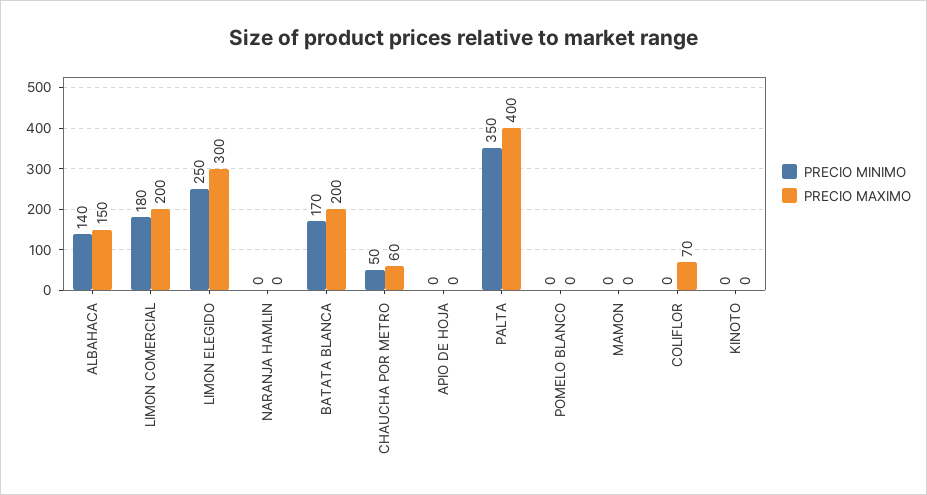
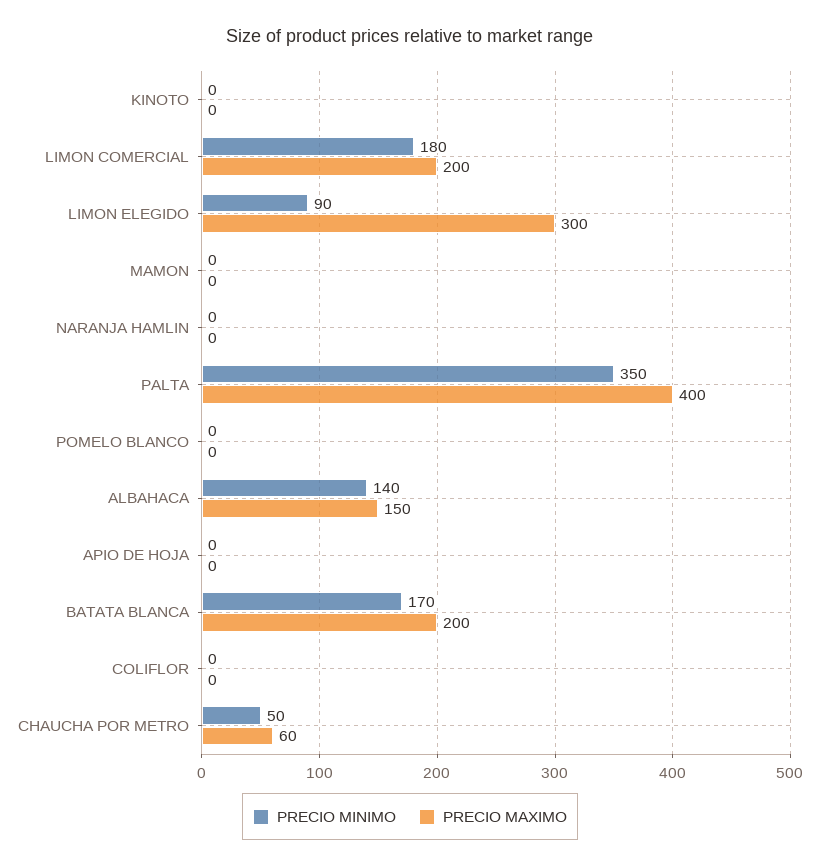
  {
    "PRECIO MINIMO": {
      "ALBAHACA": 140,
      "LIMON COMERCIAL": 180,
-     "LIMON ELEGIDO": 250,
+     "LIMON ELEGIDO": 90,
      "NARANJA HAMLIN": 0,
      "BATATA BLANCA": 170,
      "CHAUCHA POR METRO": 50,
      "APIO DE HOJA": 0,
      "PALTA": 350,
      "POMELO BLANCO": 0,
      "MAMON": 0,
      "COLIFLOR": 0,
      "KINOTO": 0
    },
    "PRECIO MAXIMO": {
      "ALBAHACA": 150,
      "LIMON COMERCIAL": 200,
      "LIMON ELEGIDO": 300,
      "NARANJA HAMLIN": 0,
      "BATATA BLANCA": 200,
      "CHAUCHA POR METRO": 60,
      "APIO DE HOJA": 0,
      "PALTA": 400,
      "POMELO BLANCO": 0,
      "MAMON": 0,
-     "COLIFLOR": 70,
+     "COLIFLOR": 0,
      "KINOTO": 0
    }
  }

